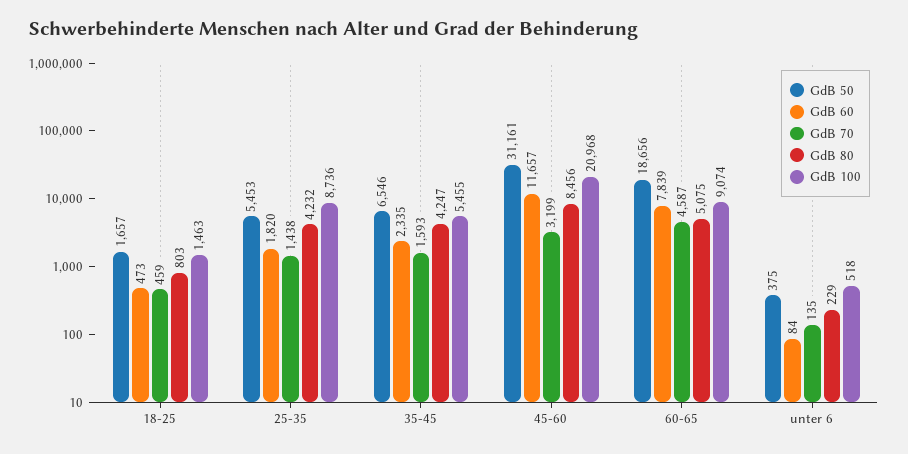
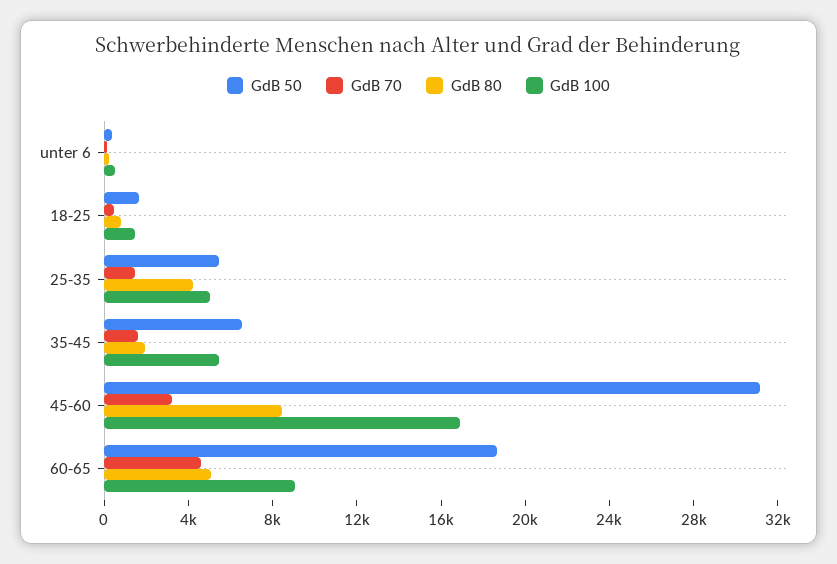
  {
    "GdB 50": {
      "18-25": 1657,
      "25-35": 5453,
      "35-45": 6546,
      "45-60": 31161,
      "60-65": 18656,
      "unter 6": 375
    },
-   "GdB 60": {
-     "18-25": 473,
-     "25-35": 1820,
-     "35-45": 2335,
-     "45-60": 11657,
-     "60-65": 7839,
-     "unter 6": 84
-   },
    "GdB 70": {
      "18-25": 459,
      "25-35": 1438,
      "35-45": 1593,
      "45-60": 3199,
      "60-65": 4587,
      "unter 6": 135
    },
    "GdB 80": {
      "18-25": 803,
      "25-35": 4232,
-     "35-45": 4247,
+     "35-45": 2000,
      "45-60": 8456,
      "60-65": 5075,
      "unter 6": 229
    },
    "GdB 100": {
      "18-25": 1463,
-     "25-35": 8736,
+     "25-35": 5000,
      "35-45": 5455,
-     "45-60": 20968,
+     "45-60": 17000,
      "60-65": 9074,
      "unter 6": 518
    }
  }

